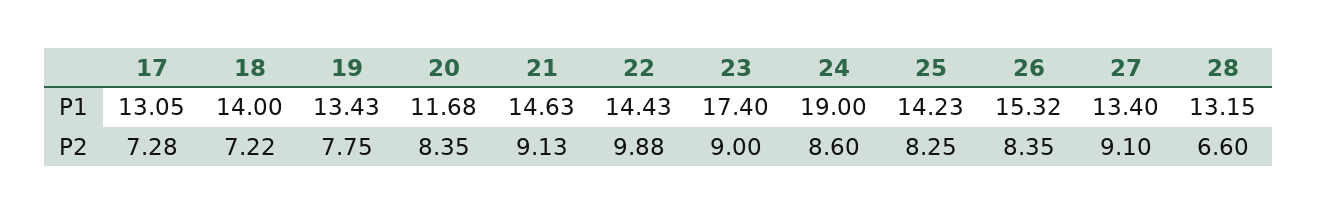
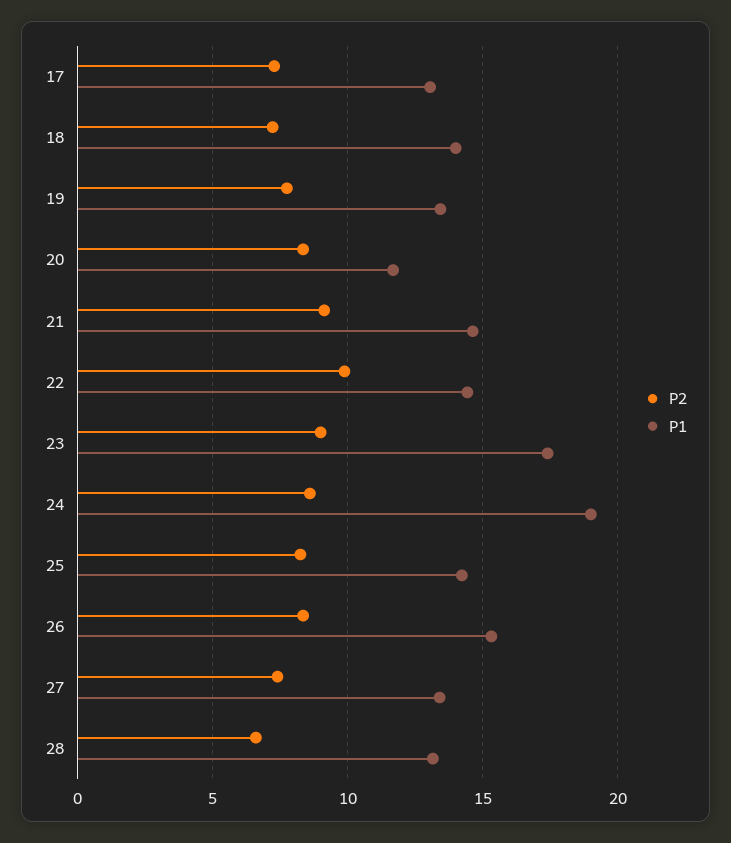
  {
    "P1": {
      "17": 13.05,
      "18": 14,
      "19": 13.43,
      "20": 11.68,
      "21": 14.63,
      "22": 14.43,
      "23": 17.4,
      "24": 19,
      "25": 14.23,
      "26": 15.32,
      "27": 13.4,
      "28": 13.15
    },
    "P2": {
      "17": 7.28,
      "18": 7.22,
      "19": 7.75,
      "20": 8.35,
      "21": 9.13,
      "22": 9.88,
      "23": 9,
      "24": 8.6,
      "25": 8.25,
      "26": 8.35,
-     "27": 9.1,
+     "27": 7.5,
      "28": 6.6
    }
  }

